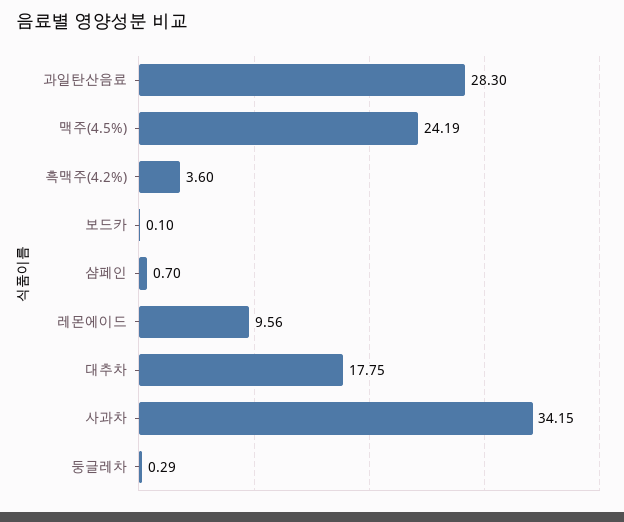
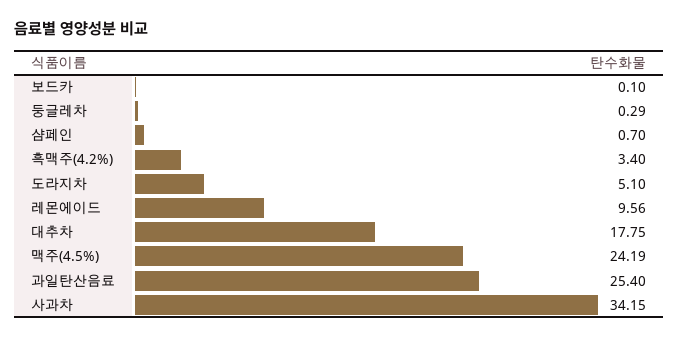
  {
-   "과일탄산음료": 28.3,
+   "과일탄산음료": 25.4,
    "맥주(4.5%)": 24.19,
-   "흑맥주(4.2%)": 3.6,
+   "흑맥주(4.2%)": 3.4,
    "보드카": 0.1,
    "샴페인": 0.7,
    "레몬에이드": 9.56,
    "대추차": 17.75,
    "사과차": 34.15,
-   "둥글레차": 0.29
+   "둥글레차": 0.29,
+   "도라지차": 5.1
  }

